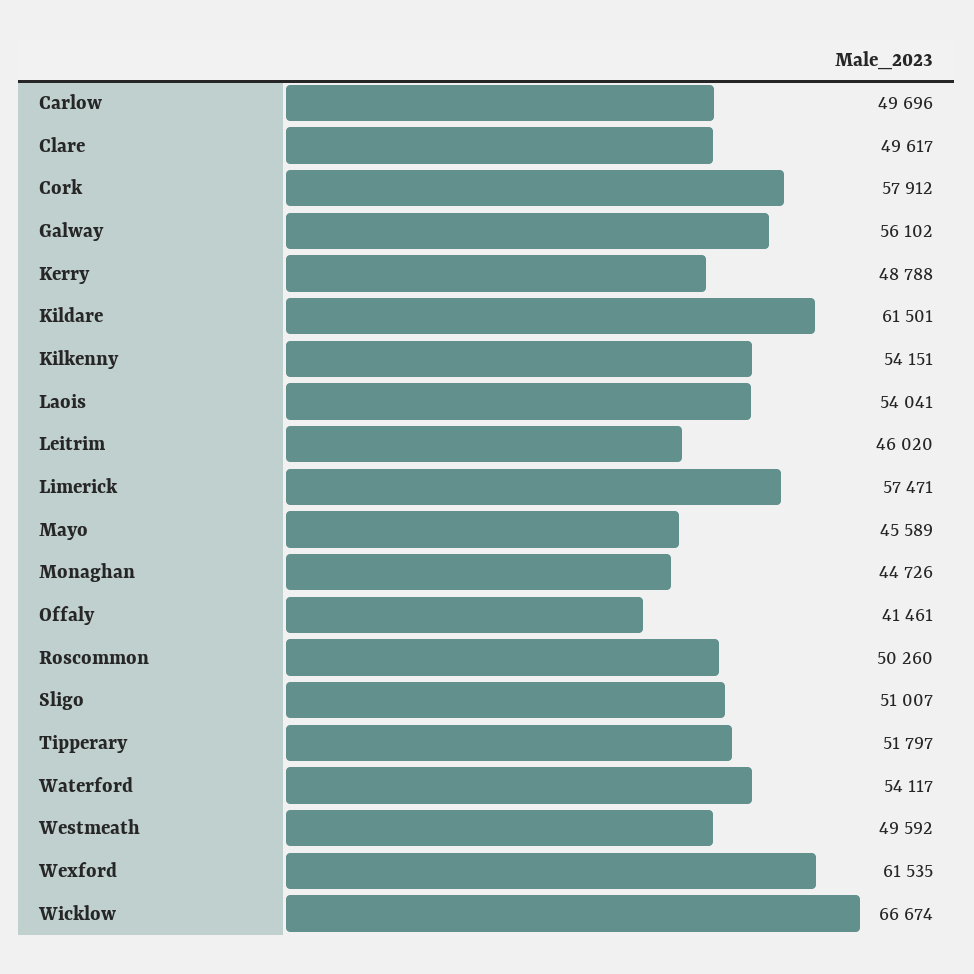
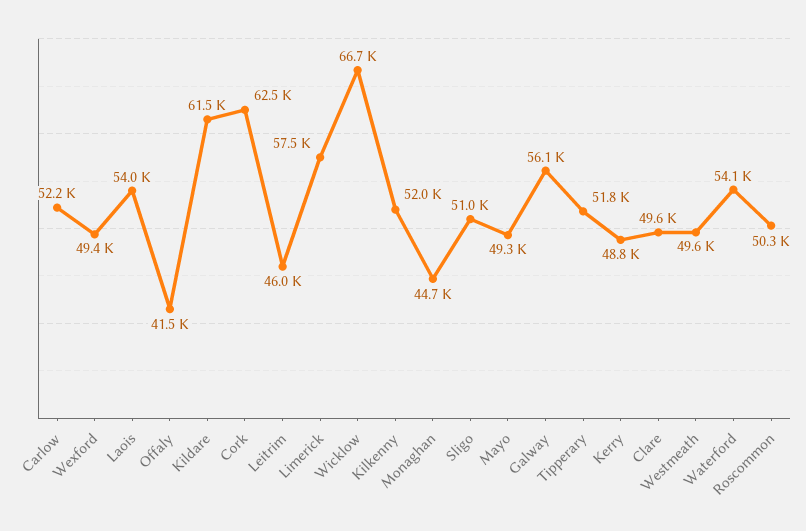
  {
-   "Carlow": 49696,
+   "Carlow": 52200,
    "Clare": 49617,
-   "Cork": 57912,
+   "Cork": 62500,
    "Galway": 56102,
    "Kerry": 48788,
    "Kildare": 61501,
-   "Kilkenny": 54151,
+   "Kilkenny": 52000,
    "Laois": 54041,
    "Leitrim": 46020,
    "Limerick": 57471,
-   "Mayo": 45589,
+   "Mayo": 49300,
    "Monaghan": 44726,
    "Offaly": 41461,
    "Roscommon": 50260,
    "Sligo": 51007,
    "Tipperary": 51797,
    "Waterford": 54117,
    "Westmeath": 49592,
-   "Wexford": 61535,
+   "Wexford": 49400,
    "Wicklow": 66674
  }

